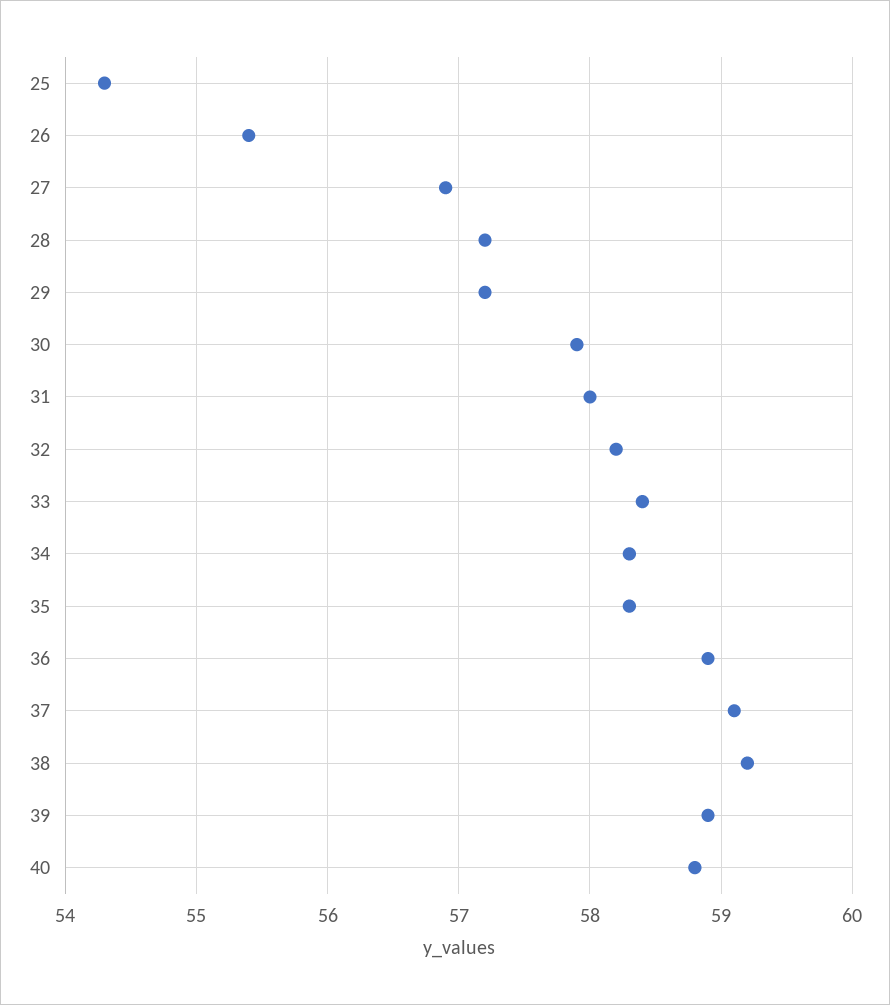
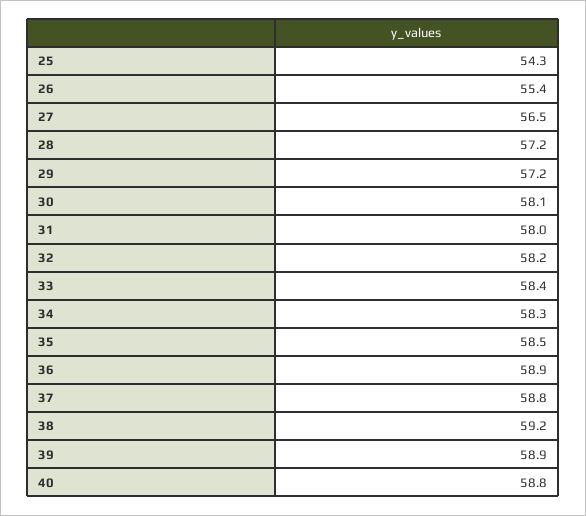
  {
    "25": 54.3,
    "26": 55.4,
-   "27": 56.9,
+   "27": 56.5,
    "28": 57.2,
    "29": 57.2,
-   "30": 57.9,
+   "30": 58.1,
    "31": 58,
    "32": 58.2,
    "33": 58.4,
    "34": 58.3,
-   "35": 58.3,
+   "35": 58.5,
    "36": 58.9,
-   "37": 59.1,
+   "37": 58.8,
    "38": 59.2,
    "39": 58.9,
    "40": 58.8
  }

